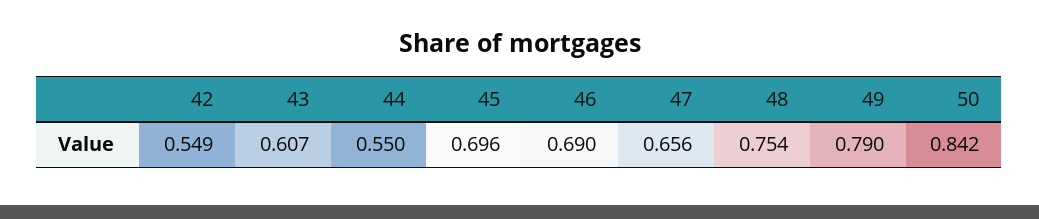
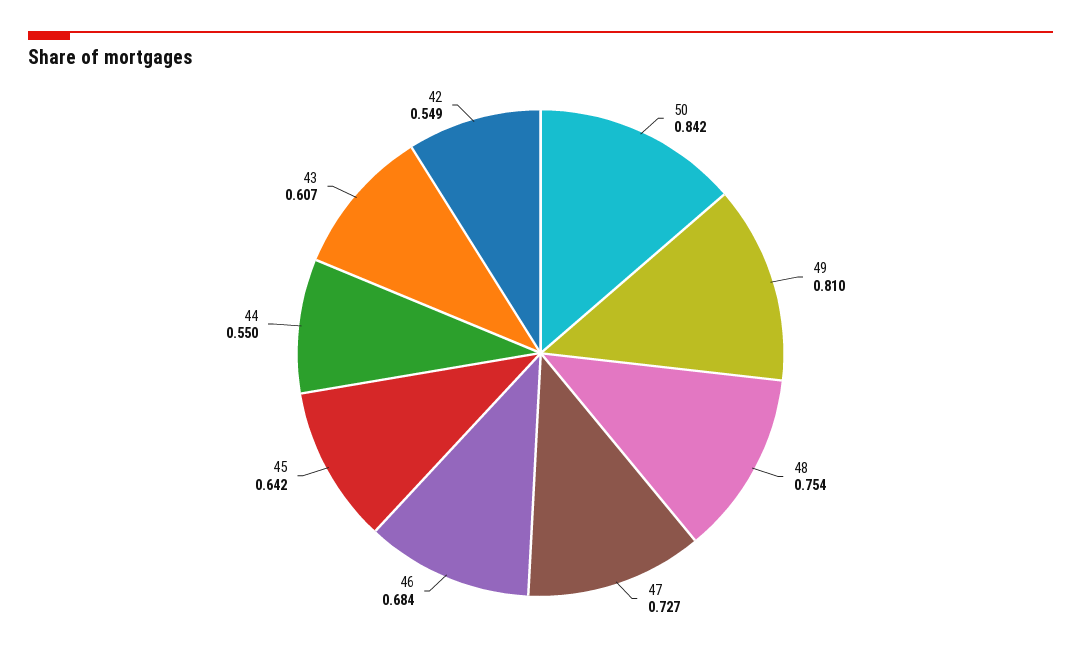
  {
    "42": 0.549,
    "43": 0.607,
    "44": 0.55,
-   "45": 0.696,
+   "45": 0.642,
-   "46": 0.69,
+   "46": 0.684,
-   "47": 0.656,
+   "47": 0.727,
    "48": 0.754,
-   "49": 0.79,
+   "49": 0.81,
    "50": 0.842
  }

